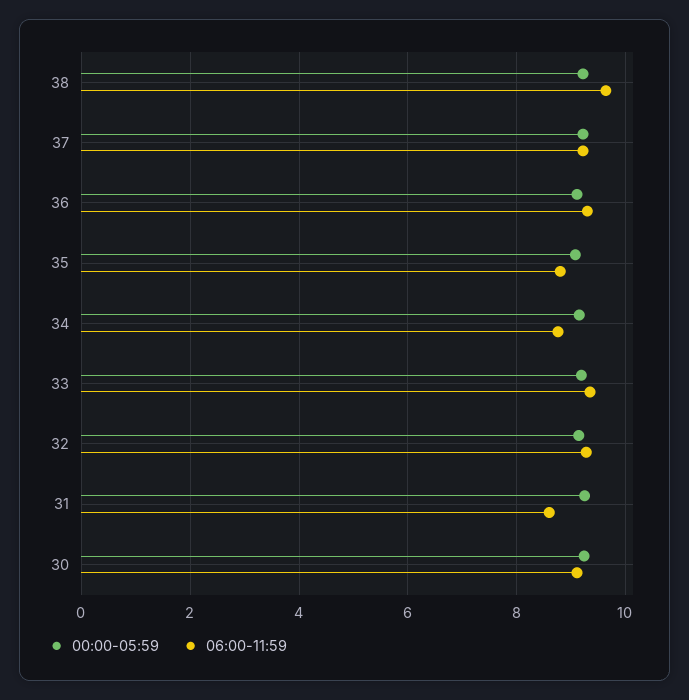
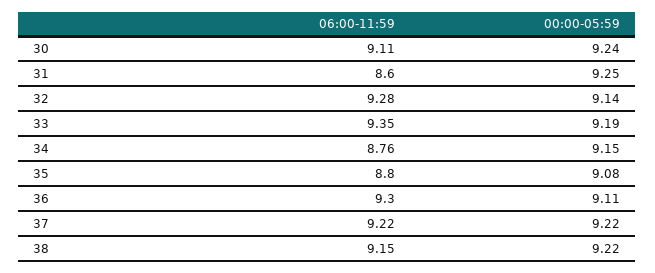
  {
    "00:00-05:59": {
      "38": 9.22,
      "37": 9.22,
      "36": 9.11,
      "35": 9.08,
      "34": 9.15,
      "33": 9.19,
      "32": 9.14,
      "31": 9.25,
      "30": 9.24
    },
    "06:00-11:59": {
-     "38": 9.6,
+     "38": 9.15,
      "37": 9.22,
      "36": 9.3,
      "35": 8.8,
      "34": 8.76,
      "33": 9.35,
      "32": 9.28,
      "31": 8.6,
      "30": 9.11
    }
  }

